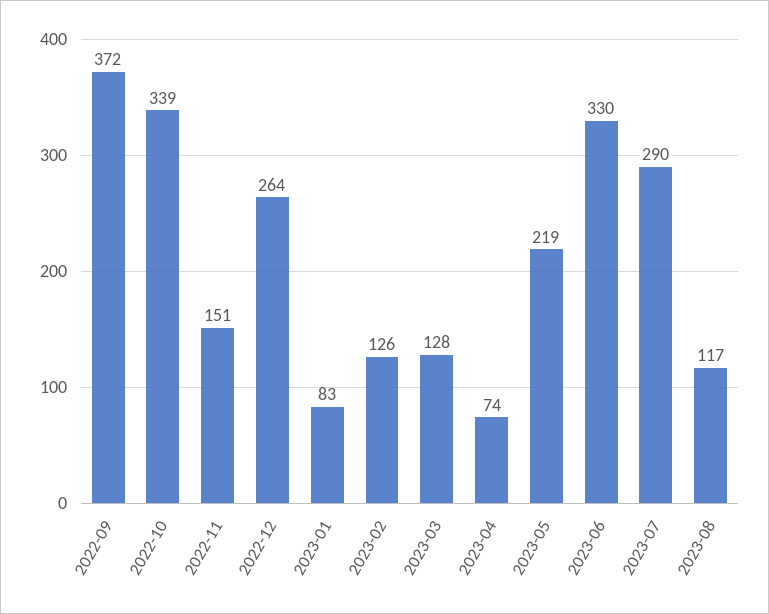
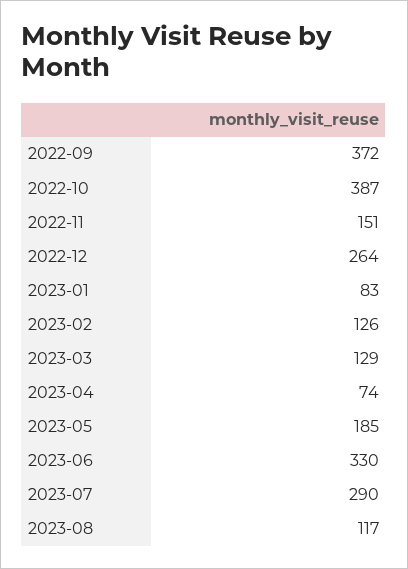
  {
    "2022-09": 372,
-   "2022-10": 339,
+   "2022-10": 387,
    "2022-11": 151,
    "2022-12": 264,
    "2023-01": 83,
    "2023-02": 126,
-   "2023-03": 128,
+   "2023-03": 129,
    "2023-04": 74,
-   "2023-05": 219,
+   "2023-05": 185,
    "2023-06": 330,
    "2023-07": 290,
    "2023-08": 117
  }

